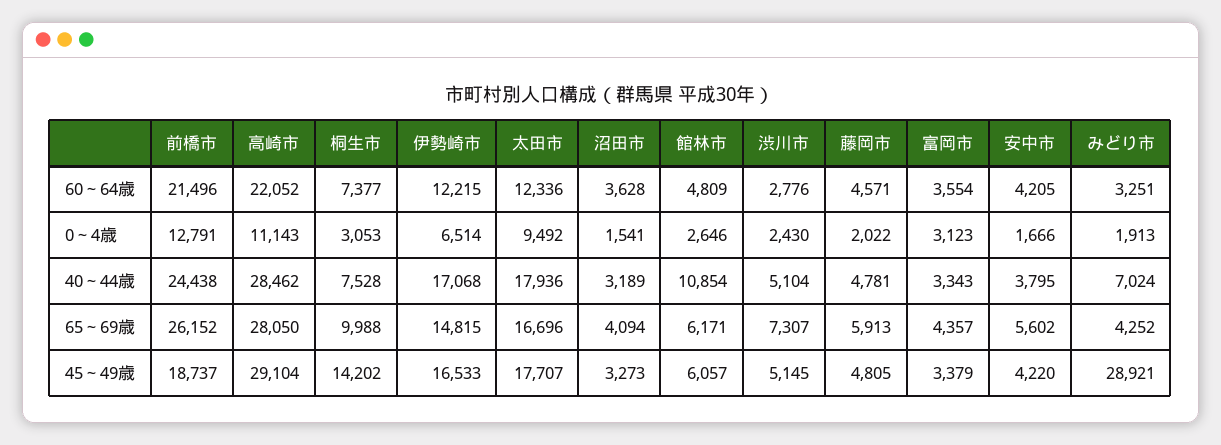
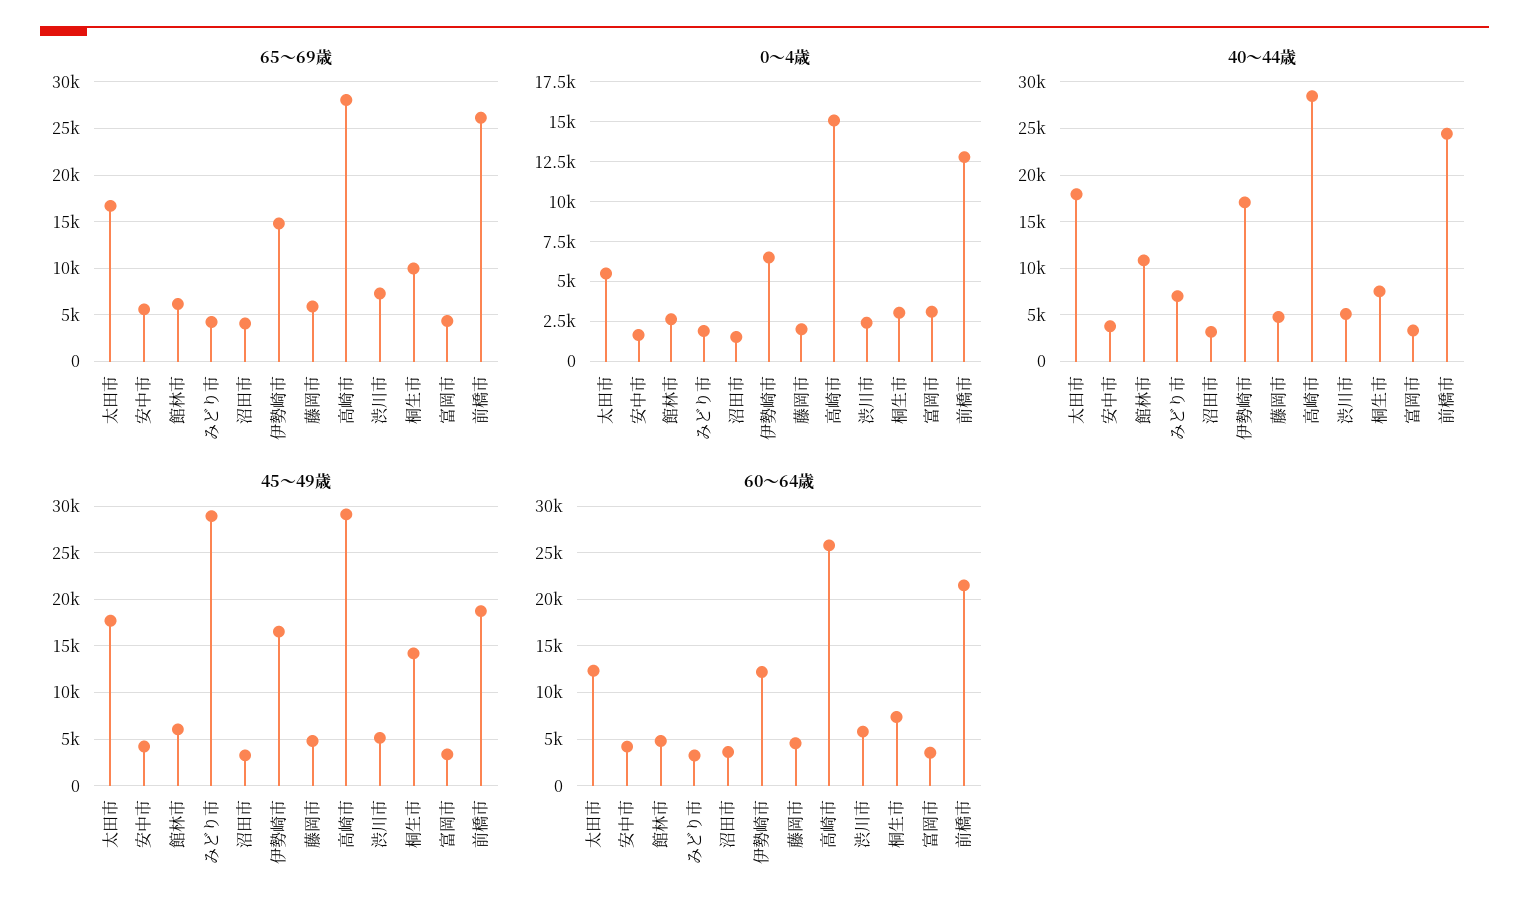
  {
    "60～64歳": {
      "前橋市": 21496,
-     "高崎市": 22052,
+     "高崎市": 26000,
      "桐生市": 7377,
      "伊勢崎市": 12215,
      "太田市": 12336,
      "沼田市": 3628,
      "館林市": 4809,
-     "渋川市": 2776,
+     "渋川市": 6000,
      "藤岡市": 4571,
      "富岡市": 3554,
      "安中市": 4205,
      "みどり市": 3251
    },
    "0～4歳": {
      "前橋市": 12791,
-     "高崎市": 11143,
+     "高崎市": 15000,
      "桐生市": 3053,
      "伊勢崎市": 6514,
-     "太田市": 9492,
+     "太田市": 5500,
      "沼田市": 1541,
      "館林市": 2646,
      "渋川市": 2430,
      "藤岡市": 2022,
      "富岡市": 3123,
      "安中市": 1666,
      "みどり市": 1913
    },
    "40～44歳": {
      "前橋市": 24438,
      "高崎市": 28462,
      "桐生市": 7528,
      "伊勢崎市": 17068,
      "太田市": 17936,
      "沼田市": 3189,
      "館林市": 10854,
      "渋川市": 5104,
      "藤岡市": 4781,
      "富岡市": 3343,
      "安中市": 3795,
      "みどり市": 7024
    },
    "65～69歳": {
      "前橋市": 26152,
      "高崎市": 28050,
      "桐生市": 9988,
      "伊勢崎市": 14815,
      "太田市": 16696,
      "沼田市": 4094,
      "館林市": 6171,
      "渋川市": 7307,
      "藤岡市": 5913,
      "富岡市": 4357,
      "安中市": 5602,
      "みどり市": 4252
    },
    "45～49歳": {
      "前橋市": 18737,
      "高崎市": 29104,
      "桐生市": 14202,
      "伊勢崎市": 16533,
      "太田市": 17707,
      "沼田市": 3273,
      "館林市": 6057,
      "渋川市": 5145,
      "藤岡市": 4805,
      "富岡市": 3379,
      "安中市": 4220,
      "みどり市": 28921
    }
  }

